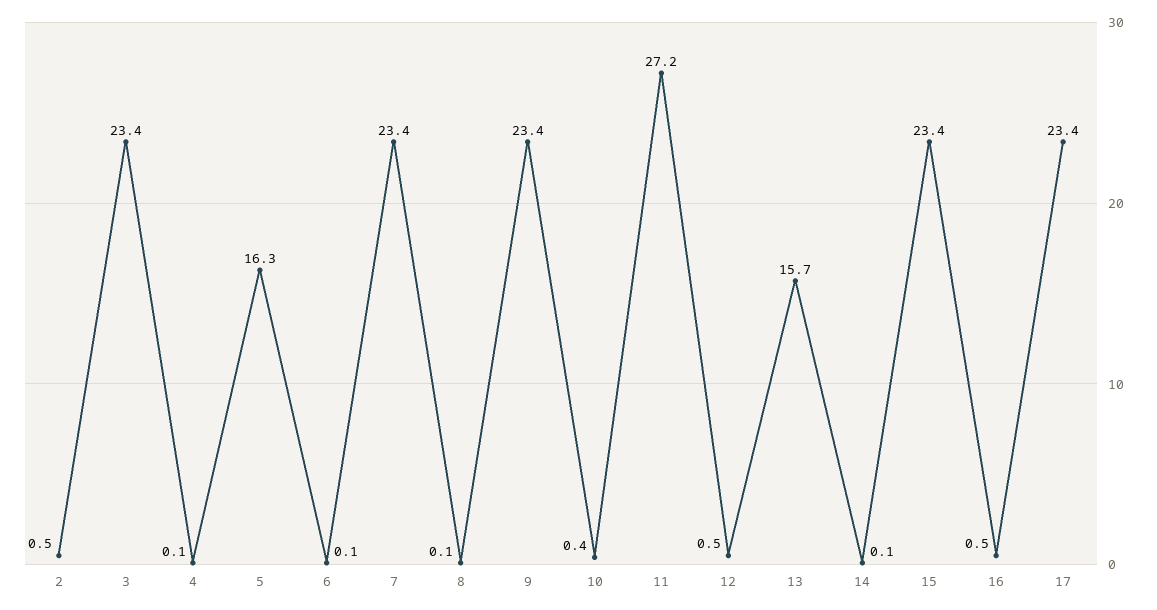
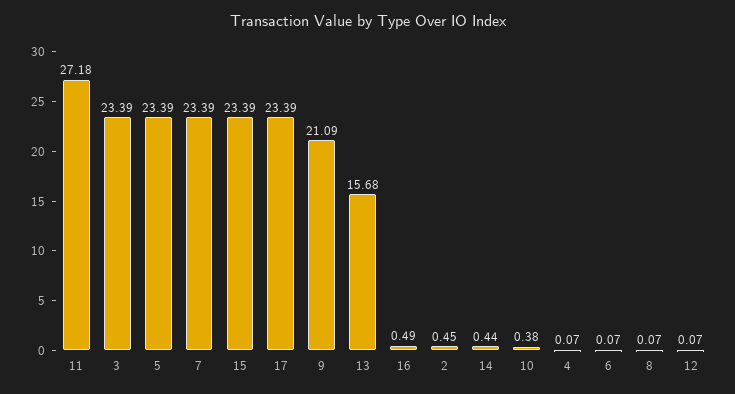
  {
    "2": 0.45,
    "3": 23.39,
    "4": 0.07,
-   "5": 16.3,
+   "5": 23.39,
    "6": 0.07,
    "7": 23.39,
    "8": 0.07,
-   "9": 23.4,
+   "9": 21.09,
    "10": 0.38,
    "11": 27.18,
-   "12": 0.5,
+   "12": 0.07,
    "13": 15.68,
-   "14": 0.1,
+   "14": 0.44,
    "15": 23.39,
    "16": 0.49,
    "17": 23.39
  }

